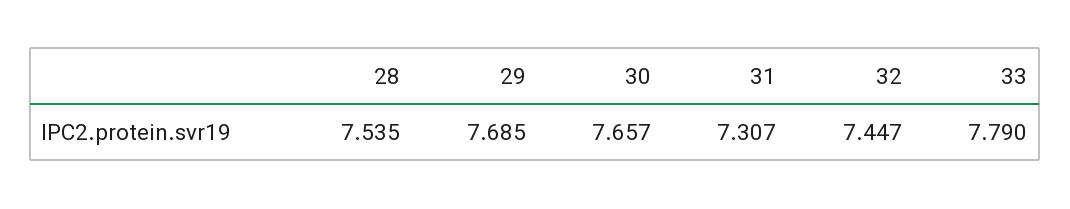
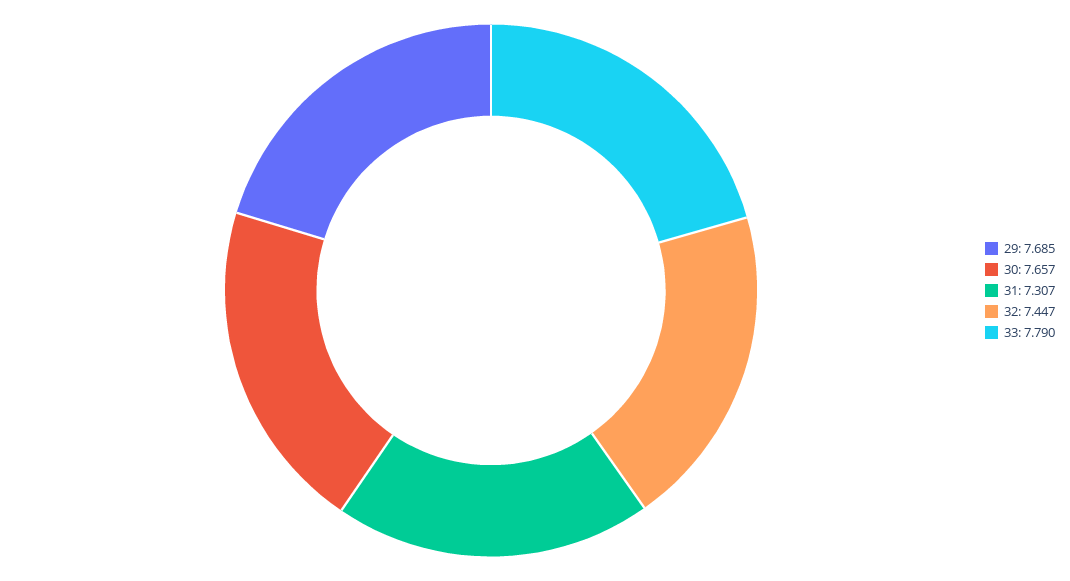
  {
-   "28": 7.535,
    "29": 7.685,
    "30": 7.657,
    "31": 7.307,
    "32": 7.447,
    "33": 7.79
  }

